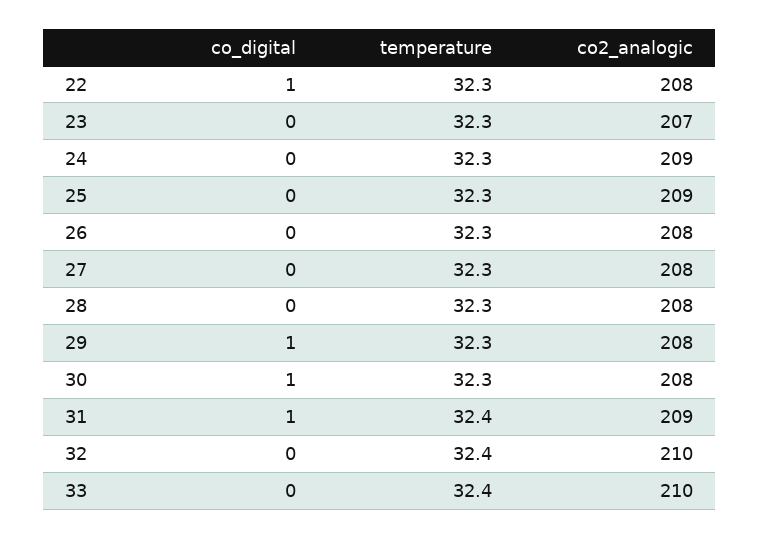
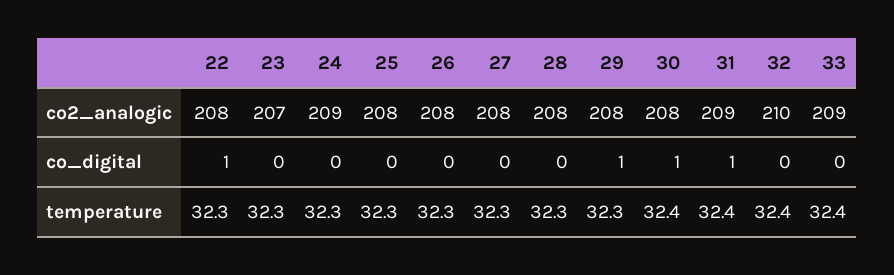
  {
    "co_digital": {
      "22": 1,
      "23": 0,
      "24": 0,
      "25": 0,
      "26": 0,
      "27": 0,
      "28": 0,
      "29": 1,
      "30": 1,
      "31": 1,
      "32": 0,
      "33": 0
    },
    "temperature": {
      "22": 32.3,
      "23": 32.3,
      "24": 32.3,
      "25": 32.3,
      "26": 32.3,
      "27": 32.3,
      "28": 32.3,
      "29": 32.3,
-     "30": 32.3,
+     "30": 32.4,
      "31": 32.4,
      "32": 32.4,
      "33": 32.4
    },
    "co2_analogic": {
      "22": 208,
      "23": 207,
      "24": 209,
-     "25": 209,
+     "25": 208,
      "26": 208,
      "27": 208,
      "28": 208,
      "29": 208,
      "30": 208,
      "31": 209,
      "32": 210,
-     "33": 210
+     "33": 209
    }
  }

